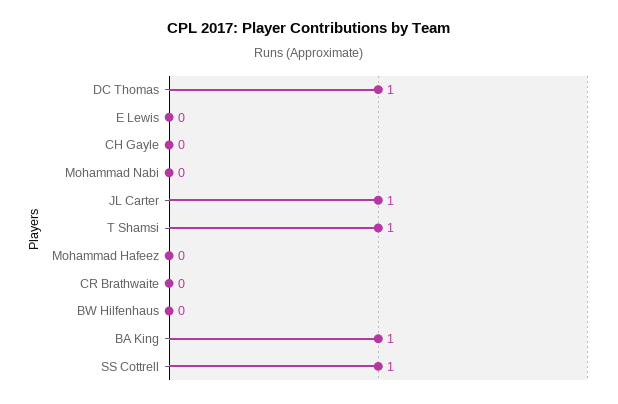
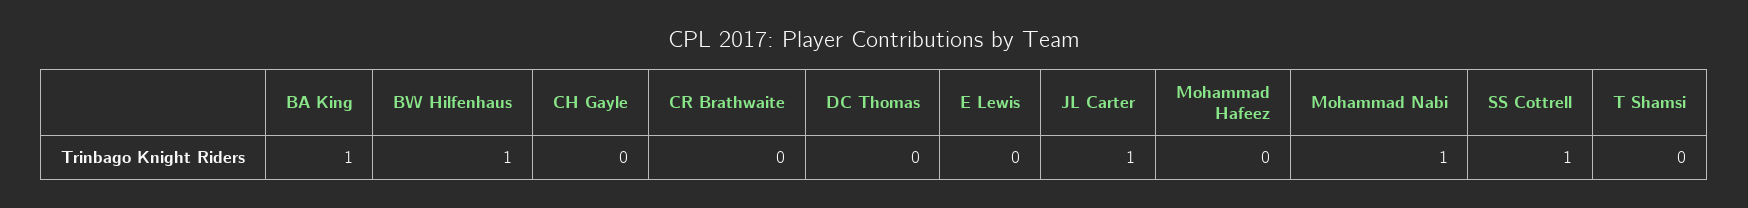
  {
-   "DC Thomas": 1,
+   "DC Thomas": 0,
    "E Lewis": 0,
    "CH Gayle": 0,
-   "Mohammad Nabi": 0,
+   "Mohammad Nabi": 1,
    "JL Carter": 1,
-   "T Shamsi": 1,
+   "T Shamsi": 0,
    "Mohammad Hafeez": 0,
    "CR Brathwaite": 0,
-   "BW Hilfenhaus": 0,
+   "BW Hilfenhaus": 1,
    "BA King": 1,
    "SS Cottrell": 1
  }

